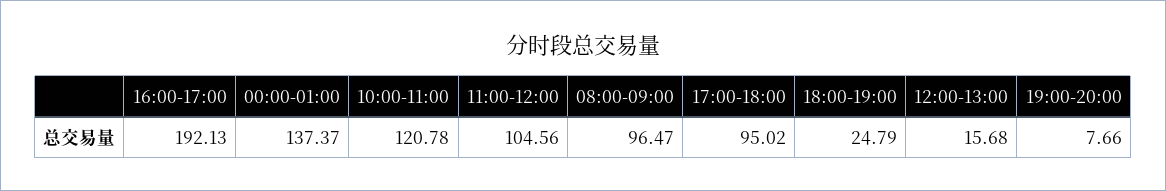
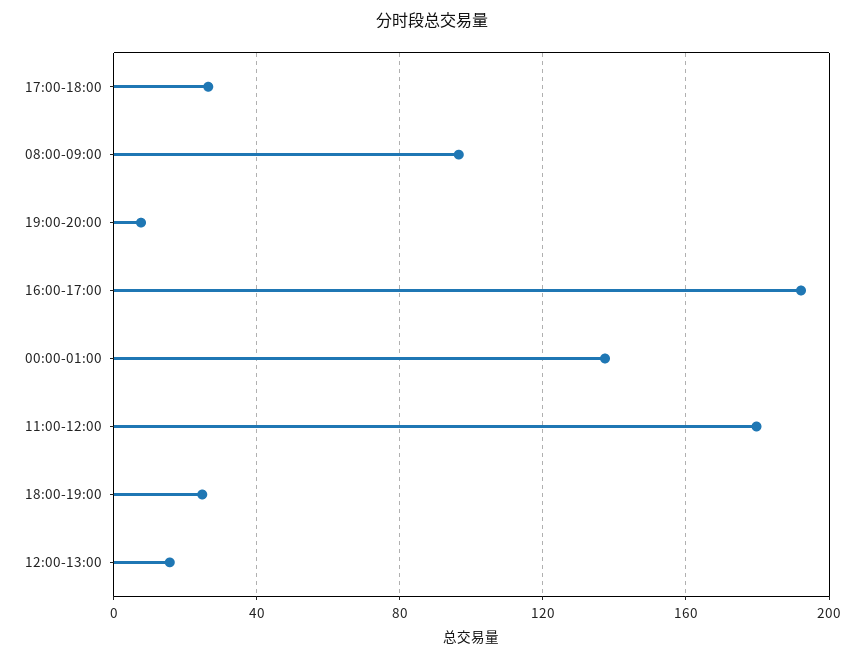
  {
    "16:00-17:00": 192.13,
    "00:00-01:00": 137.37,
-   "10:00-11:00": 120.78,
-   "11:00-12:00": 104.56,
+   "11:00-12:00": 180,
    "08:00-09:00": 96.47,
-   "17:00-18:00": 95.02,
+   "17:00-18:00": 25,
    "18:00-19:00": 24.79,
    "12:00-13:00": 15.68,
    "19:00-20:00": 7.66
  }

